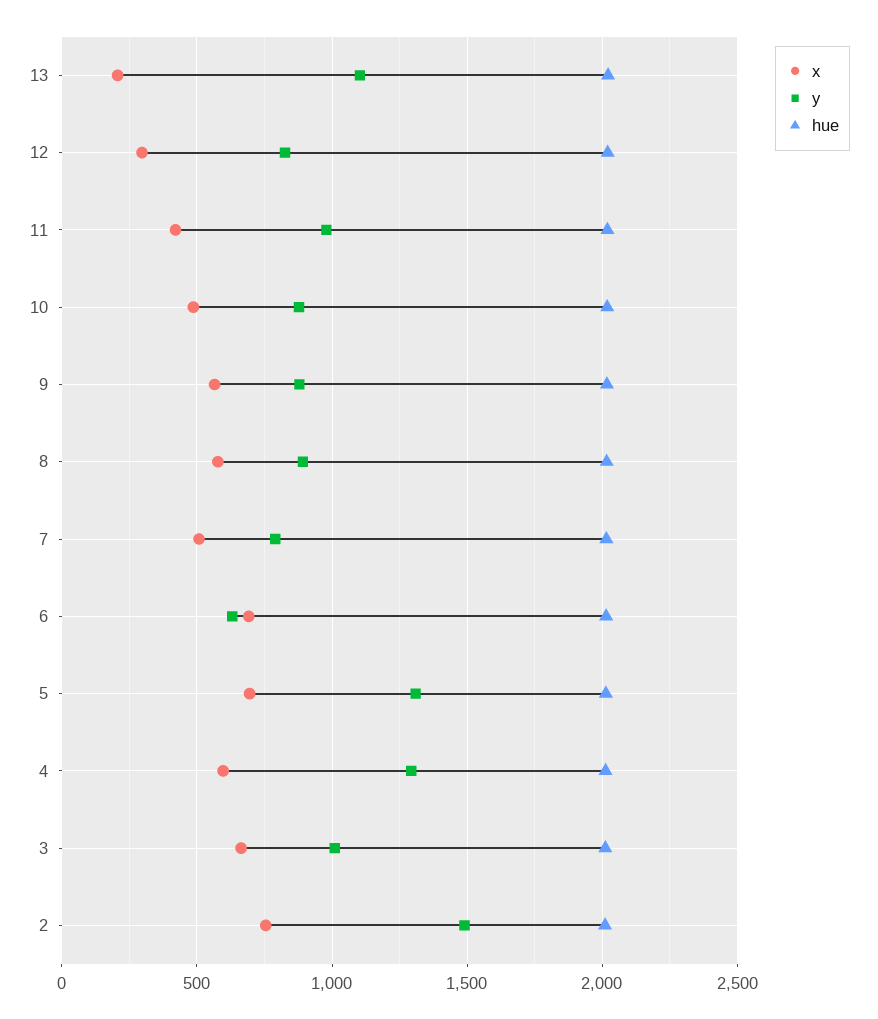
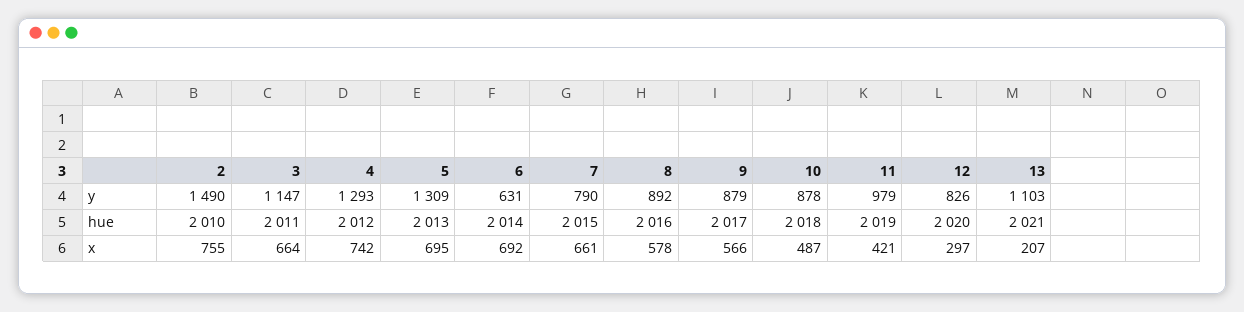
  {
    "x": {
      "13": 207,
      "12": 297,
      "11": 421,
      "10": 487,
      "9": 566,
      "8": 578,
-     "7": 500,
+     "7": 661,
      "6": 692,
      "5": 695,
-     "4": 600,
+     "4": 742,
      "3": 664,
      "2": 755
    },
    "y": {
      "13": 1103,
      "12": 826,
      "11": 979,
      "10": 878,
      "9": 879,
      "8": 892,
      "7": 790,
      "6": 631,
      "5": 1309,
      "4": 1293,
-     "3": 1000,
+     "3": 1147,
      "2": 1490
    },
    "hue": {
      "13": 2021,
      "12": 2020,
      "11": 2019,
      "10": 2018,
      "9": 2017,
      "8": 2016,
      "7": 2015,
      "6": 2014,
      "5": 2013,
      "4": 2012,
      "3": 2011,
      "2": 2010
    }
  }

